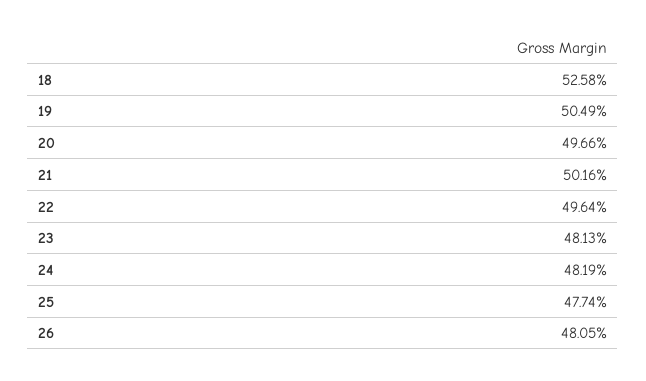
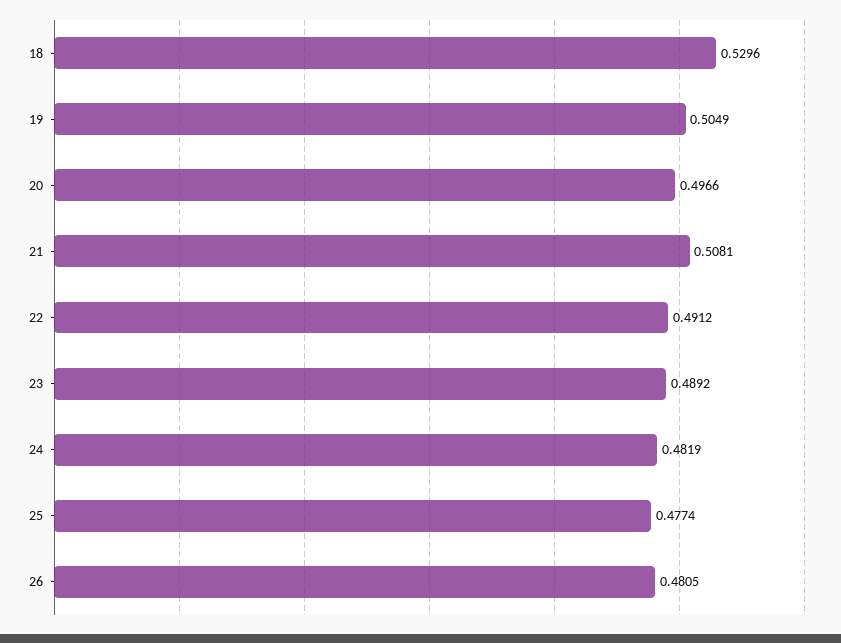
  {
-   "18": 0.5258,
+   "18": 0.5296,
    "19": 0.5049,
    "20": 0.4966,
-   "21": 0.5016,
+   "21": 0.5081,
-   "22": 0.4964,
+   "22": 0.4912,
-   "23": 0.4813,
+   "23": 0.4892,
    "24": 0.4819,
    "25": 0.4774,
    "26": 0.4805
  }

